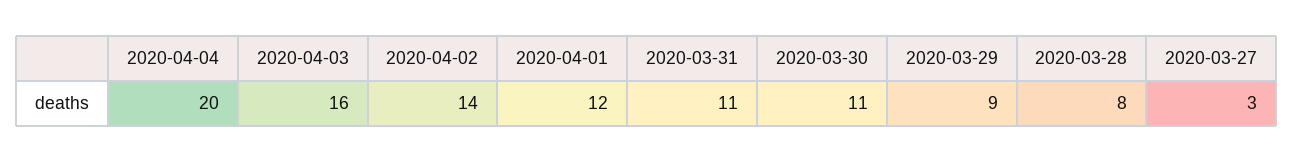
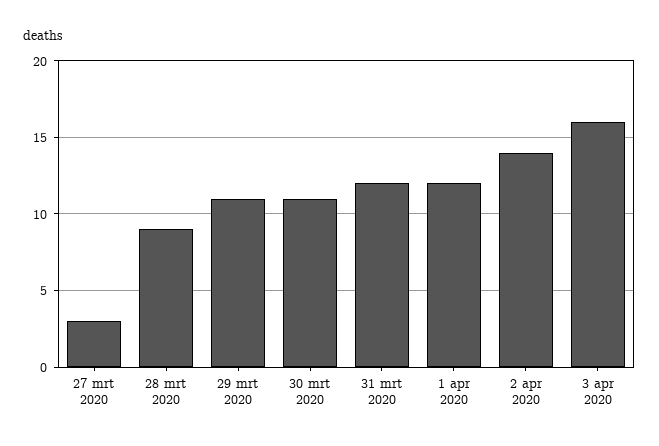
  {
-   "2020-04-04": 20,
    "2020-04-03": 16,
    "2020-04-02": 14,
    "2020-04-01": 12,
-   "2020-03-31": 11,
+   "2020-03-31": 12,
    "2020-03-30": 11,
-   "2020-03-29": 9,
+   "2020-03-29": 11,
-   "2020-03-28": 8,
+   "2020-03-28": 9,
    "2020-03-27": 3
  }

